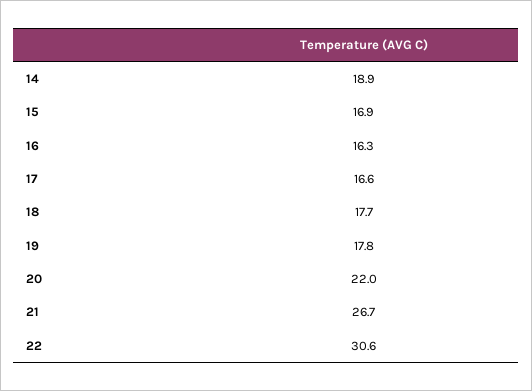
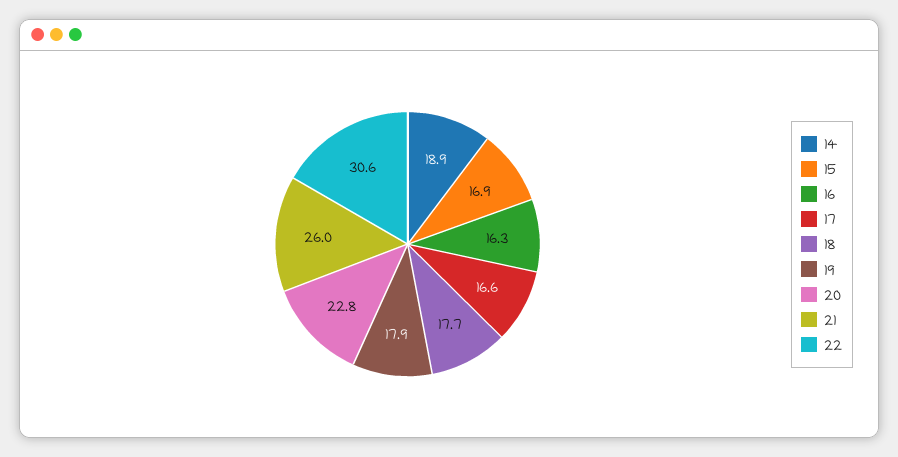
  {
    "14": 18.9,
    "15": 16.9,
    "16": 16.3,
    "17": 16.6,
    "18": 17.7,
-   "19": 17.8,
+   "19": 17.9,
-   "20": 22,
+   "20": 22.8,
-   "21": 26.7,
+   "21": 26,
    "22": 30.6
  }

